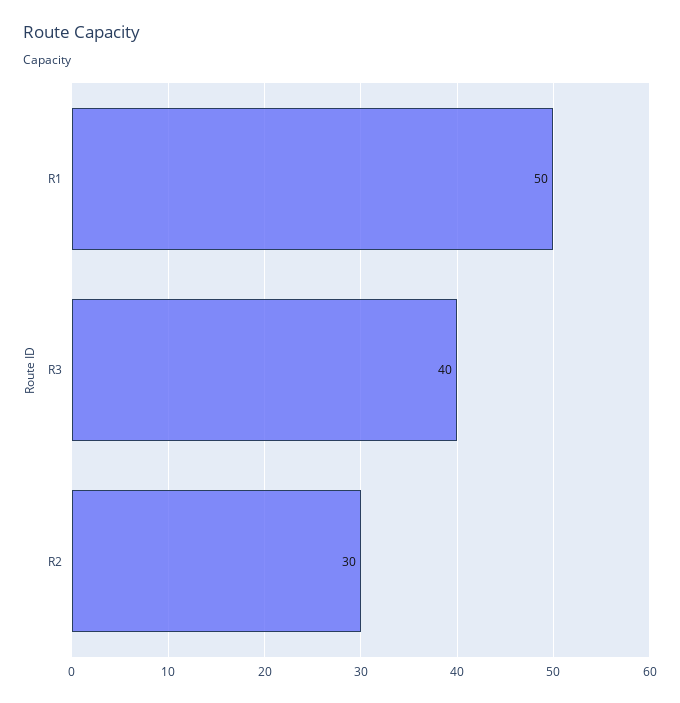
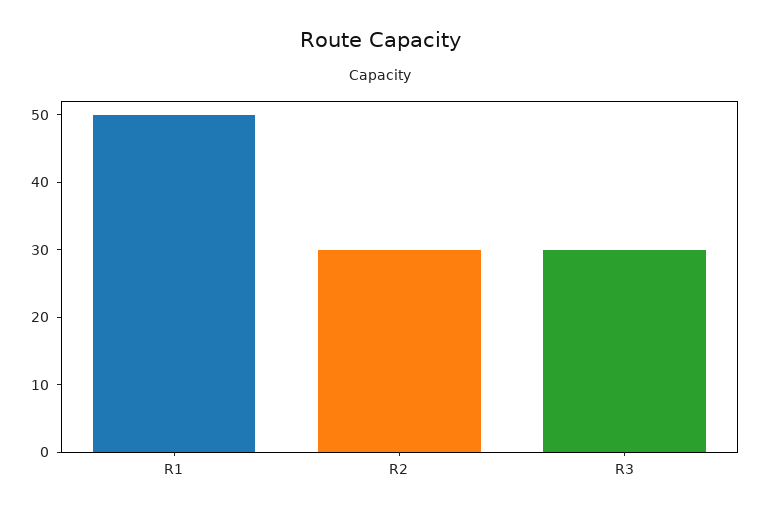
  {
    "R1": 50,
-   "R3": 40,
+   "R3": 30,
    "R2": 30
  }

